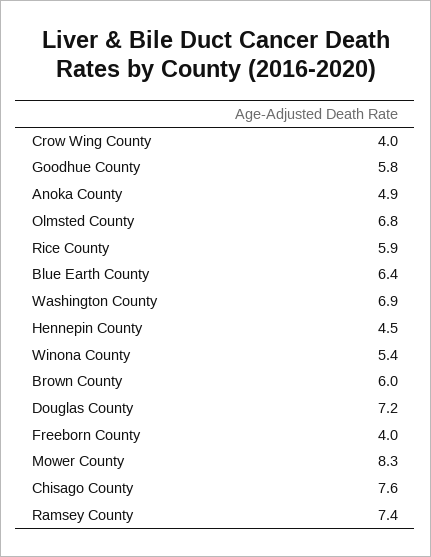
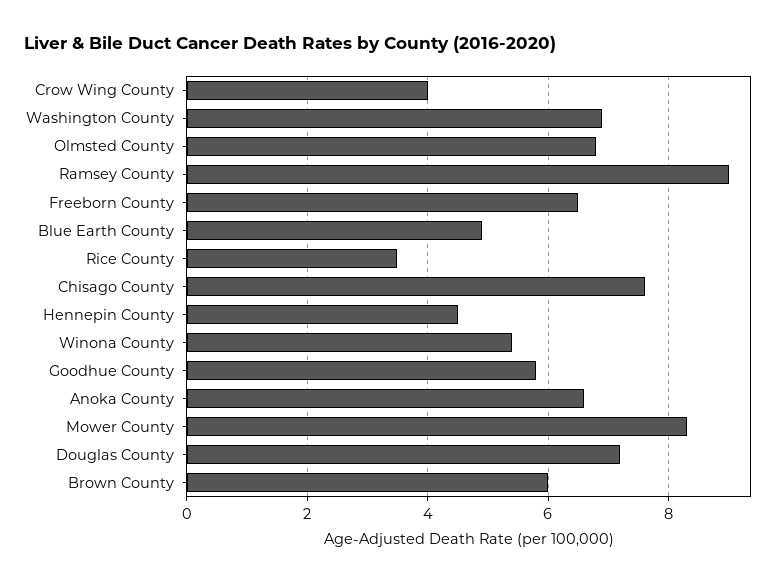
  {
    "Crow Wing County": 4,
    "Goodhue County": 5.8,
-   "Anoka County": 4.9,
+   "Anoka County": 6.5,
    "Olmsted County": 6.8,
-   "Rice County": 5.9,
+   "Rice County": 3.5,
-   "Blue Earth County": 6.4,
+   "Blue Earth County": 5,
    "Washington County": 6.9,
    "Hennepin County": 4.5,
    "Winona County": 5.4,
    "Brown County": 6,
    "Douglas County": 7.2,
-   "Freeborn County": 4,
+   "Freeborn County": 6.5,
    "Mower County": 8.3,
    "Chisago County": 7.6,
-   "Ramsey County": 7.4
+   "Ramsey County": 9
  }

